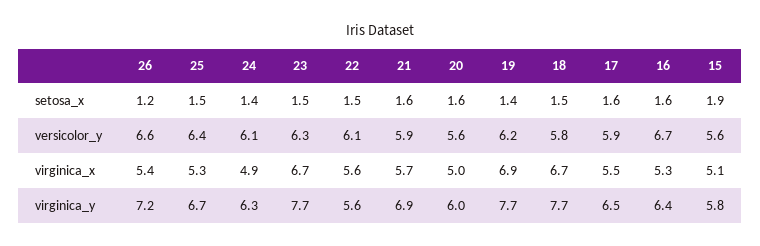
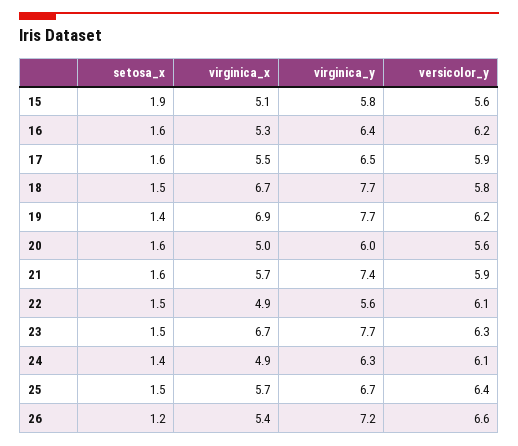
  {
    "26": {
      "setosa_x": 1.2,
      "versicolor_y": 6.6,
      "virginica_x": 5.4,
      "virginica_y": 7.2
    },
    "25": {
      "setosa_x": 1.5,
      "versicolor_y": 6.4,
-     "virginica_x": 5.3,
+     "virginica_x": 5.7,
      "virginica_y": 6.7
    },
    "24": {
      "setosa_x": 1.4,
      "versicolor_y": 6.1,
      "virginica_x": 4.9,
      "virginica_y": 6.3
    },
    "23": {
      "setosa_x": 1.5,
      "versicolor_y": 6.3,
      "virginica_x": 6.7,
      "virginica_y": 7.7
    },
    "22": {
      "setosa_x": 1.5,
      "versicolor_y": 6.1,
-     "virginica_x": 5.6,
+     "virginica_x": 4.9,
      "virginica_y": 5.6
    },
    "21": {
      "setosa_x": 1.6,
      "versicolor_y": 5.9,
      "virginica_x": 5.7,
-     "virginica_y": 6.9
+     "virginica_y": 7.4
    },
    "20": {
      "setosa_x": 1.6,
      "versicolor_y": 5.6,
      "virginica_x": 5,
      "virginica_y": 6
    },
    "19": {
      "setosa_x": 1.4,
      "versicolor_y": 6.2,
      "virginica_x": 6.9,
      "virginica_y": 7.7
    },
    "18": {
      "setosa_x": 1.5,
      "versicolor_y": 5.8,
      "virginica_x": 6.7,
      "virginica_y": 7.7
    },
    "17": {
      "setosa_x": 1.6,
      "versicolor_y": 5.9,
      "virginica_x": 5.5,
      "virginica_y": 6.5
    },
    "16": {
      "setosa_x": 1.6,
-     "versicolor_y": 6.7,
+     "versicolor_y": 6.2,
      "virginica_x": 5.3,
      "virginica_y": 6.4
    },
    "15": {
      "setosa_x": 1.9,
      "versicolor_y": 5.6,
      "virginica_x": 5.1,
      "virginica_y": 5.8
    }
  }

